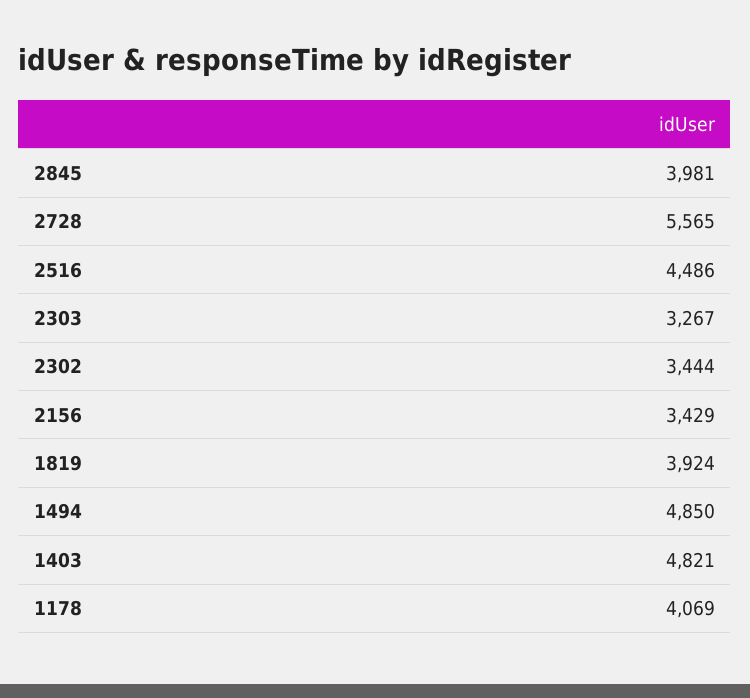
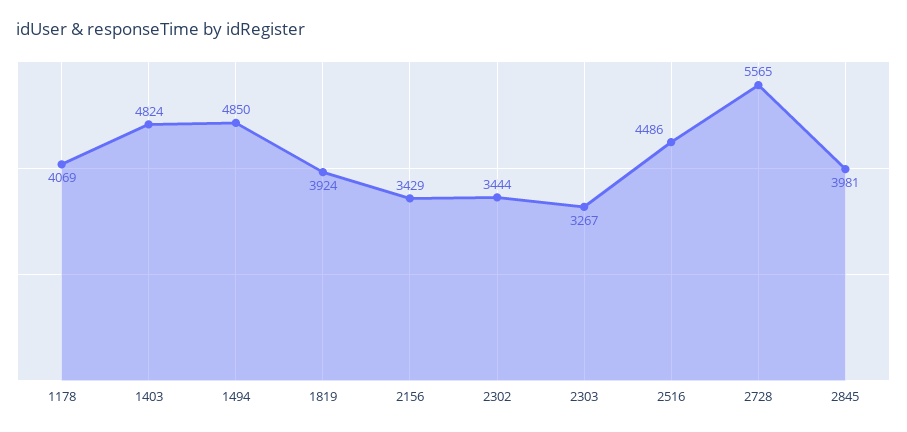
  {
    "2845": 3981,
    "2728": 5565,
    "2516": 4486,
    "2303": 3267,
    "2302": 3444,
    "2156": 3429,
    "1819": 3924,
    "1494": 4850,
-   "1403": 4821,
+   "1403": 4824,
    "1178": 4069
  }

